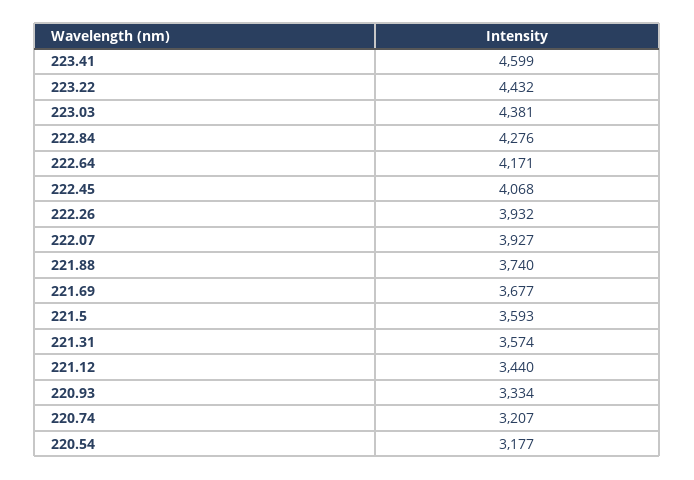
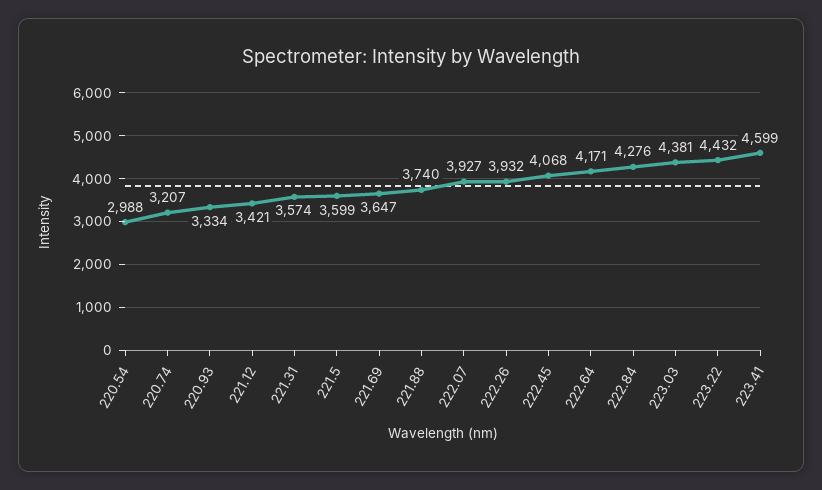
  {
    "223.41": 4599,
    "223.22": 4432,
    "223.03": 4381,
    "222.84": 4276,
    "222.64": 4171,
    "222.45": 4068,
    "222.26": 3932,
    "222.07": 3927,
    "221.88": 3740,
-   "221.69": 3677,
+   "221.69": 3647,
-   "221.5": 3593,
+   "221.5": 3599,
    "221.31": 3574,
-   "221.12": 3440,
+   "221.12": 3421,
    "220.93": 3334,
    "220.74": 3207,
-   "220.54": 3177
+   "220.54": 2988
  }

